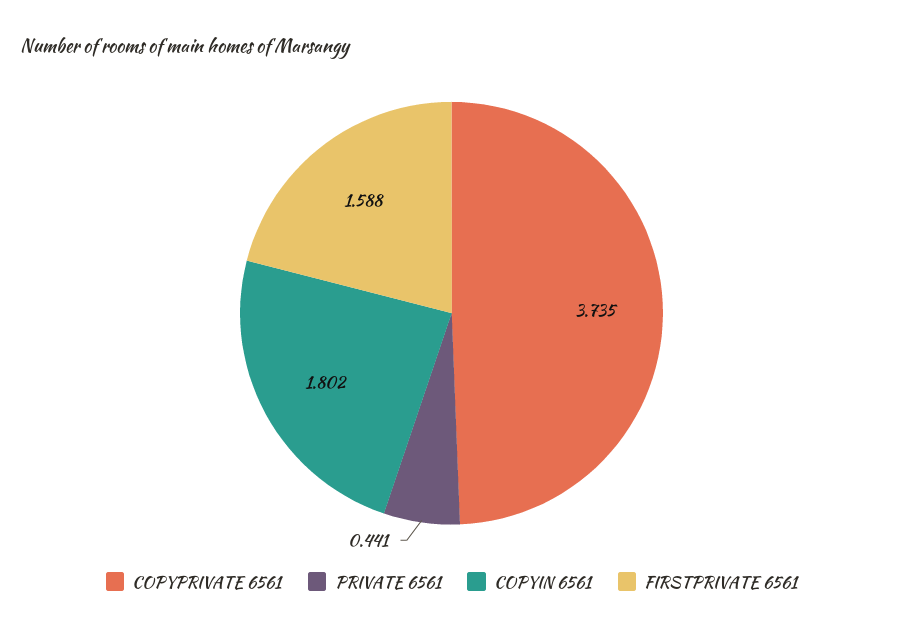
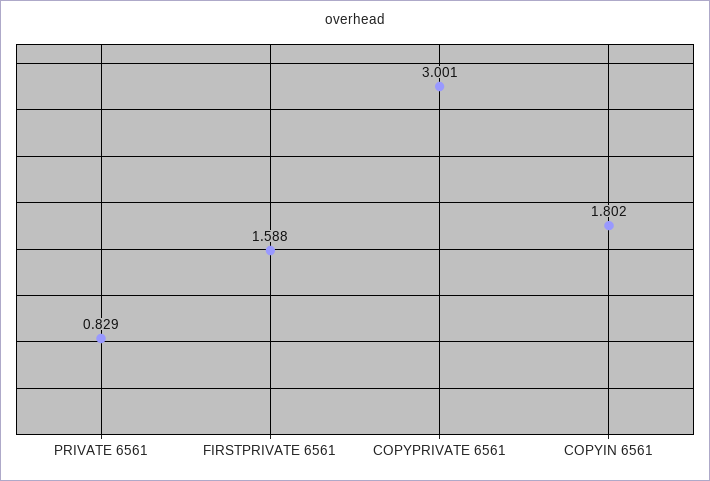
  {
-   "COPYPRIVATE 6561": 3.735,
+   "COPYPRIVATE 6561": 3.001,
-   "PRIVATE 6561": 0.441,
+   "PRIVATE 6561": 0.829,
    "COPYIN 6561": 1.802,
    "FIRSTPRIVATE 6561": 1.588
  }

